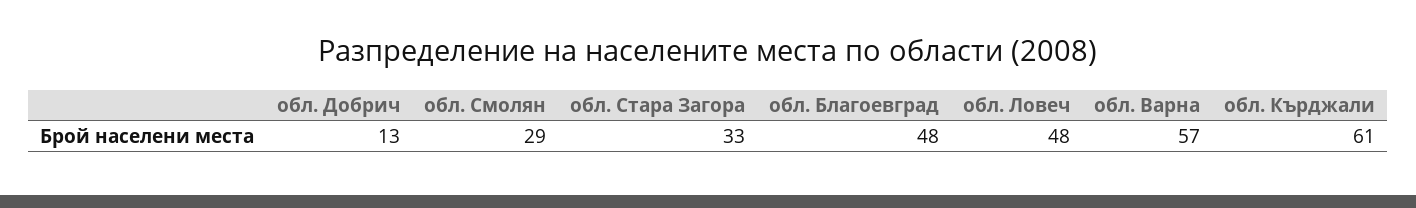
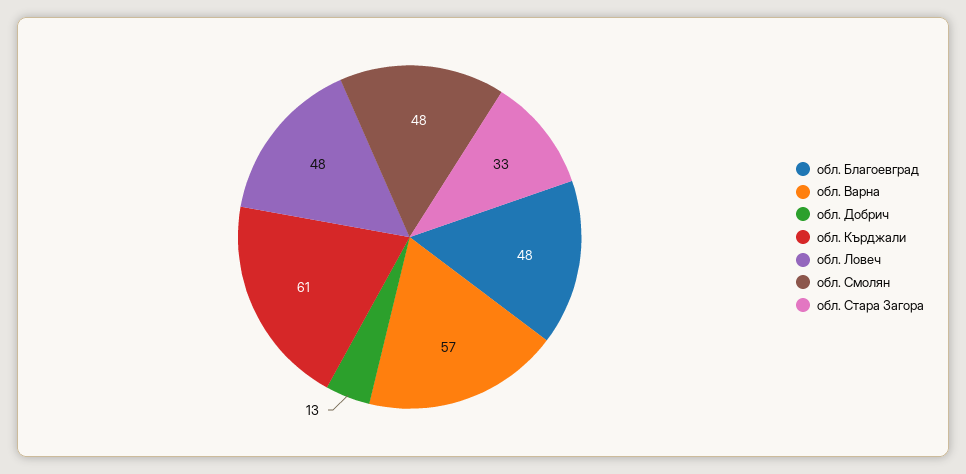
  {
    "обл. Добрич": 13,
-   "обл. Смолян": 29,
+   "обл. Смолян": 48,
    "обл. Стара Загора": 33,
    "обл. Благоевград": 48,
    "обл. Ловеч": 48,
    "обл. Варна": 57,
    "обл. Кърджали": 61
  }

